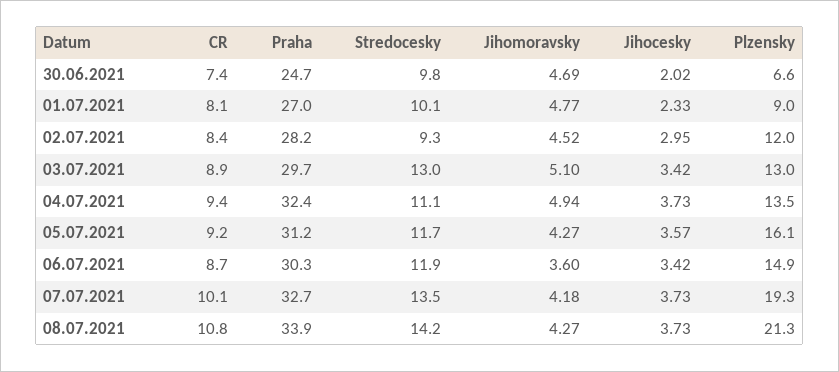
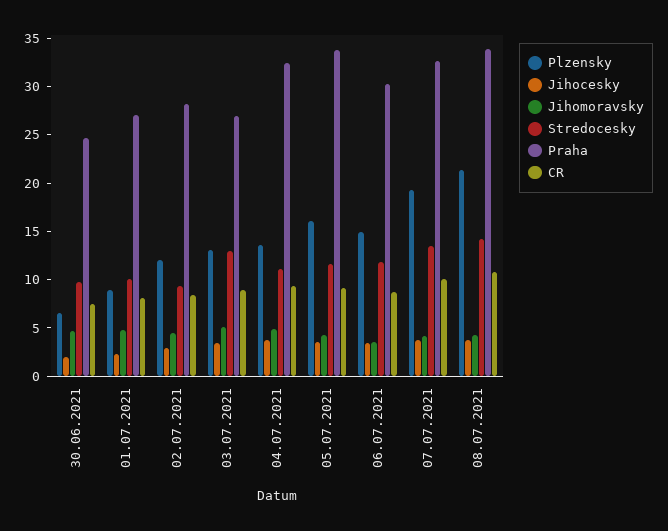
  {
    "CR": {
      "30.06.2021": 7.4,
      "01.07.2021": 8.1,
      "02.07.2021": 8.4,
      "03.07.2021": 8.9,
      "04.07.2021": 9.4,
      "05.07.2021": 9.2,
      "06.07.2021": 8.7,
      "07.07.2021": 10.1,
      "08.07.2021": 10.8
    },
    "Praha": {
      "30.06.2021": 24.7,
      "01.07.2021": 27,
      "02.07.2021": 28.2,
-     "03.07.2021": 29.7,
+     "03.07.2021": 27,
      "04.07.2021": 32.4,
-     "05.07.2021": 31.2,
+     "05.07.2021": 34,
      "06.07.2021": 30.3,
      "07.07.2021": 32.7,
      "08.07.2021": 33.9
    },
    "Stredocesky": {
      "30.06.2021": 9.8,
      "01.07.2021": 10.1,
      "02.07.2021": 9.3,
      "03.07.2021": 13,
      "04.07.2021": 11.1,
      "05.07.2021": 11.7,
      "06.07.2021": 11.9,
      "07.07.2021": 13.5,
      "08.07.2021": 14.2
    },
    "Jihomoravsky": {
      "30.06.2021": 4.69,
      "01.07.2021": 4.77,
      "02.07.2021": 4.52,
      "03.07.2021": 5.1,
      "04.07.2021": 4.94,
      "05.07.2021": 4.27,
      "06.07.2021": 3.6,
      "07.07.2021": 4.18,
      "08.07.2021": 4.27
    },
    "Jihocesky": {
      "30.06.2021": 2.02,
      "01.07.2021": 2.33,
      "02.07.2021": 2.95,
      "03.07.2021": 3.42,
      "04.07.2021": 3.73,
      "05.07.2021": 3.57,
      "06.07.2021": 3.42,
      "07.07.2021": 3.73,
      "08.07.2021": 3.73
    },
    "Plzensky": {
      "30.06.2021": 6.6,
      "01.07.2021": 9,
      "02.07.2021": 12,
      "03.07.2021": 13,
      "04.07.2021": 13.5,
      "05.07.2021": 16.1,
      "06.07.2021": 14.9,
      "07.07.2021": 19.3,
      "08.07.2021": 21.3
    }
  }

